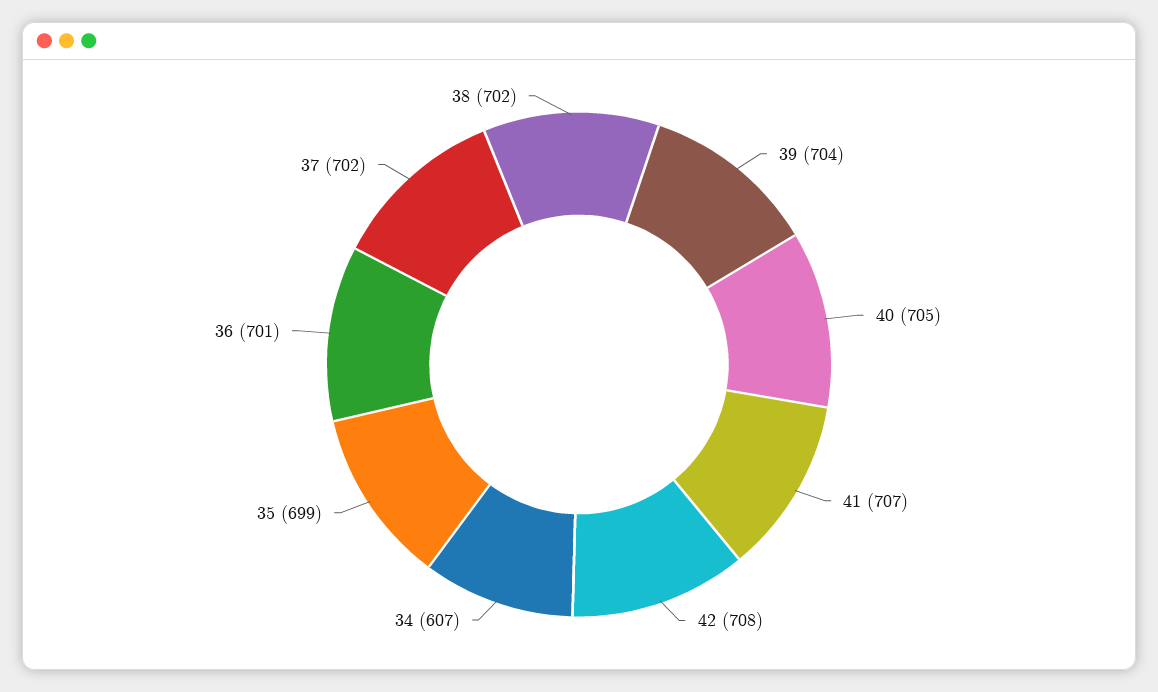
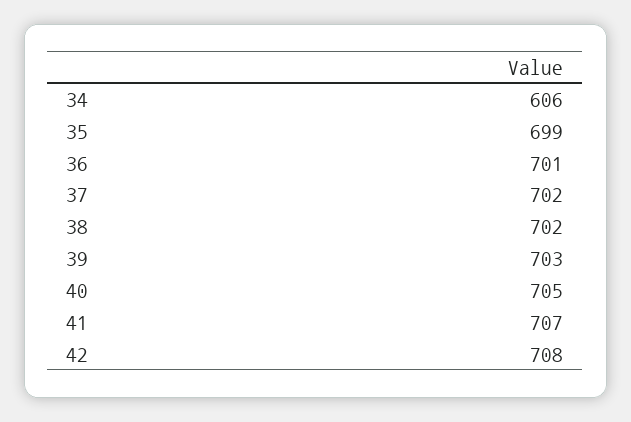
  {
-   "39": 704,
+   "39": 703,
    "40": 705,
    "41": 707,
    "42": 708,
-   "34": 607,
+   "34": 606,
    "35": 699,
    "36": 701,
    "37": 702,
    "38": 702
  }

